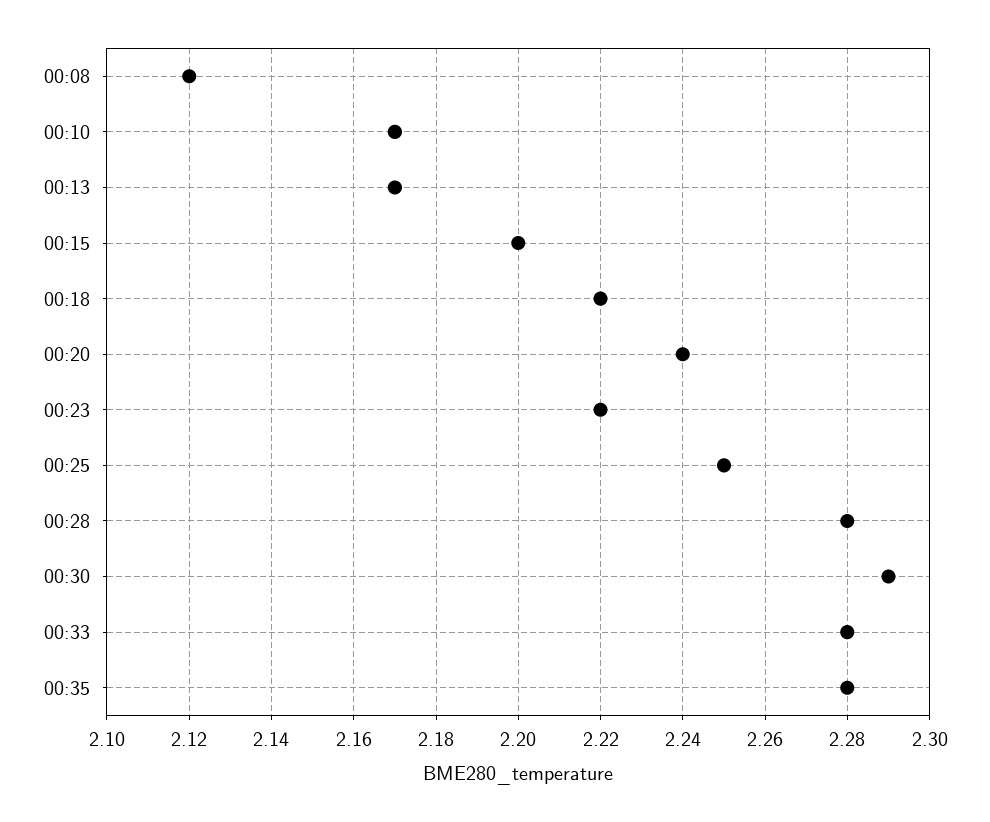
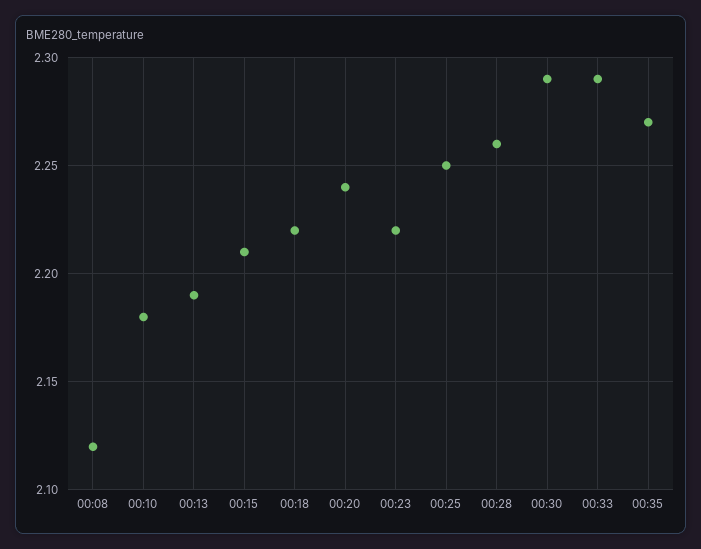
  {
    "00:08": 2.12,
-   "00:10": 2.17,
+   "00:10": 2.18,
-   "00:13": 2.17,
+   "00:13": 2.19,
-   "00:15": 2.2,
+   "00:15": 2.21,
    "00:18": 2.22,
    "00:20": 2.24,
    "00:23": 2.22,
    "00:25": 2.25,
-   "00:28": 2.28,
+   "00:28": 2.26,
    "00:30": 2.29,
-   "00:33": 2.28,
+   "00:33": 2.29,
-   "00:35": 2.28
+   "00:35": 2.27
  }

